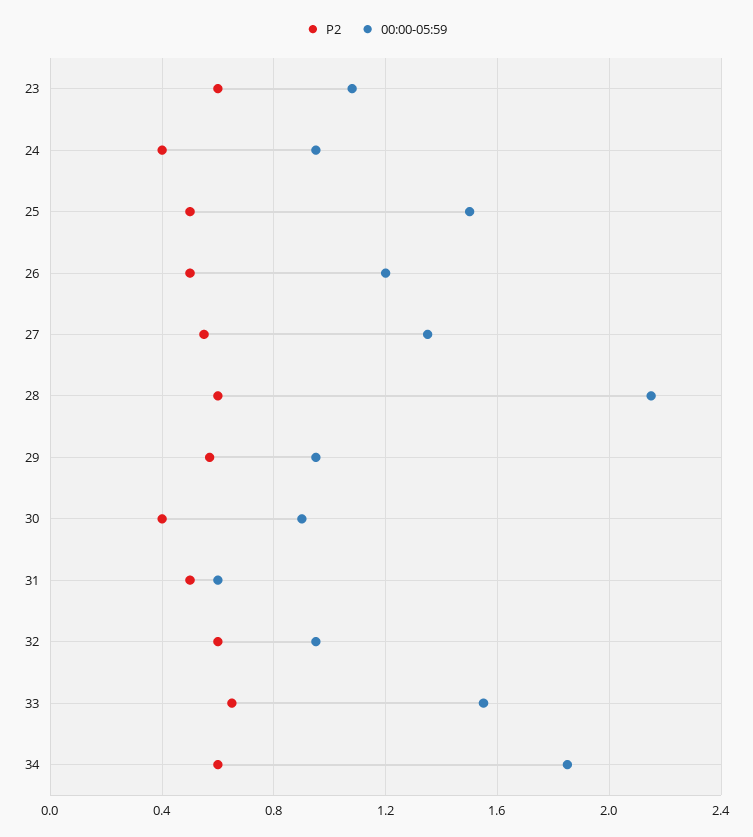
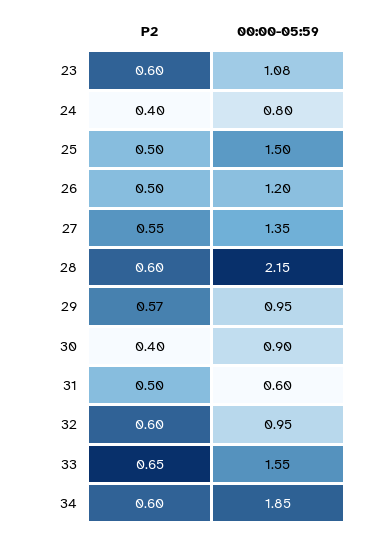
  {
    "P2": {
      "23": 0.6,
      "24": 0.4,
      "25": 0.5,
      "26": 0.5,
      "27": 0.55,
      "28": 0.6,
      "29": 0.57,
      "30": 0.4,
      "31": 0.5,
      "32": 0.6,
      "33": 0.65,
      "34": 0.6
    },
    "00:00-05:59": {
      "23": 1.08,
-     "24": 0.95,
+     "24": 0.8,
      "25": 1.5,
      "26": 1.2,
      "27": 1.35,
      "28": 2.15,
      "29": 0.95,
      "30": 0.9,
      "31": 0.6,
      "32": 0.95,
      "33": 1.55,
      "34": 1.85
    }
  }

